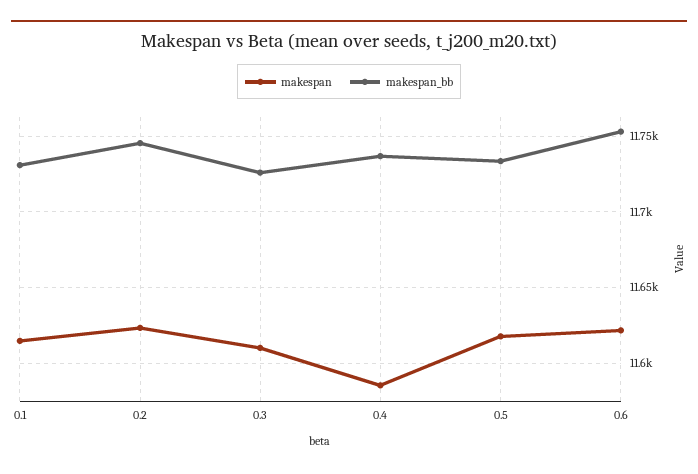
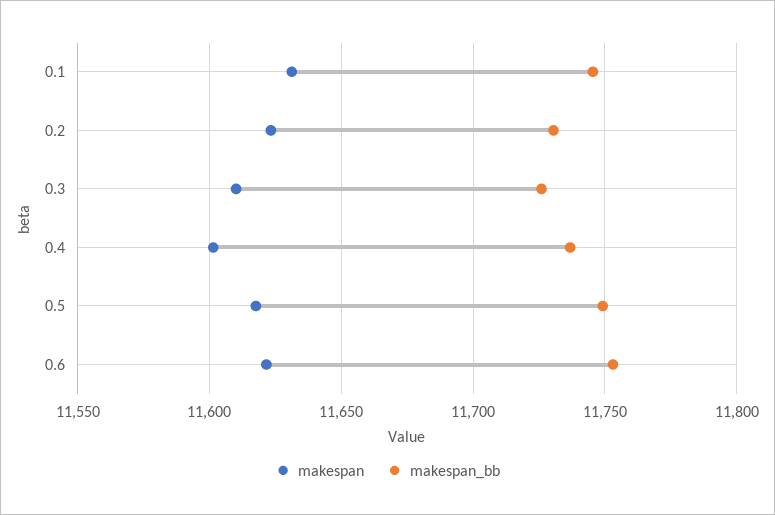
  {
    "makespan": {
-     "0.1": 11615,
+     "0.1": 11630,
      "0.2": 11625,
      "0.3": 11610,
-     "0.4": 11585,
+     "0.4": 11600,
      "0.5": 11620,
      "0.6": 11620
    },
    "makespan_bb": {
-     "0.1": 11730,
+     "0.1": 11745,
-     "0.2": 11745,
+     "0.2": 11730,
      "0.3": 11725,
      "0.4": 11735,
-     "0.5": 11735,
+     "0.5": 11750,
      "0.6": 11755
    }
  }

